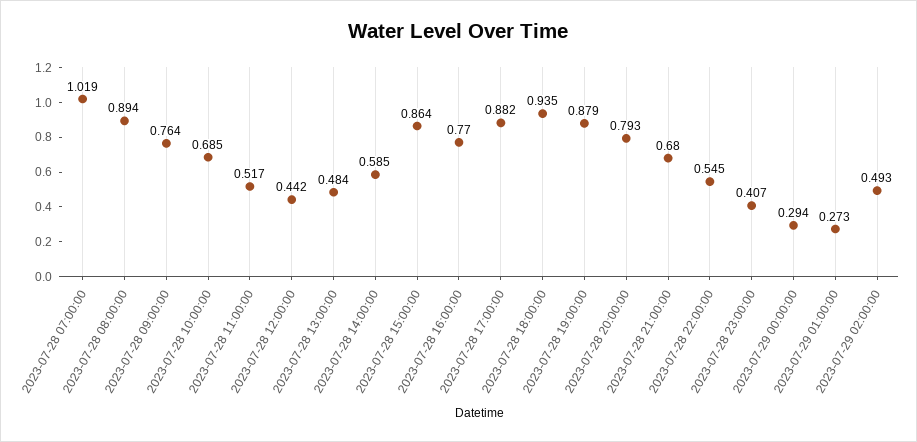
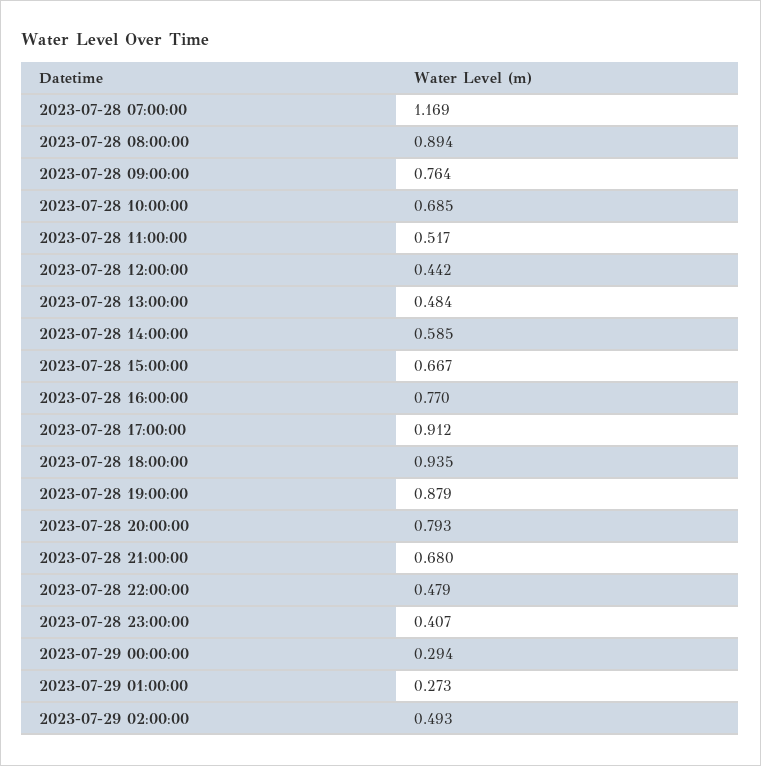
  {
-   "2023-07-28 07:00:00": 1.019,
+   "2023-07-28 07:00:00": 1.169,
    "2023-07-28 08:00:00": 0.894,
    "2023-07-28 09:00:00": 0.764,
    "2023-07-28 10:00:00": 0.685,
    "2023-07-28 11:00:00": 0.517,
    "2023-07-28 12:00:00": 0.442,
    "2023-07-28 13:00:00": 0.484,
    "2023-07-28 14:00:00": 0.585,
-   "2023-07-28 15:00:00": 0.864,
+   "2023-07-28 15:00:00": 0.667,
    "2023-07-28 16:00:00": 0.77,
-   "2023-07-28 17:00:00": 0.882,
+   "2023-07-28 17:00:00": 0.912,
    "2023-07-28 18:00:00": 0.935,
    "2023-07-28 19:00:00": 0.879,
    "2023-07-28 20:00:00": 0.793,
    "2023-07-28 21:00:00": 0.68,
-   "2023-07-28 22:00:00": 0.545,
+   "2023-07-28 22:00:00": 0.479,
    "2023-07-28 23:00:00": 0.407,
    "2023-07-29 00:00:00": 0.294,
    "2023-07-29 01:00:00": 0.273,
    "2023-07-29 02:00:00": 0.493
  }

